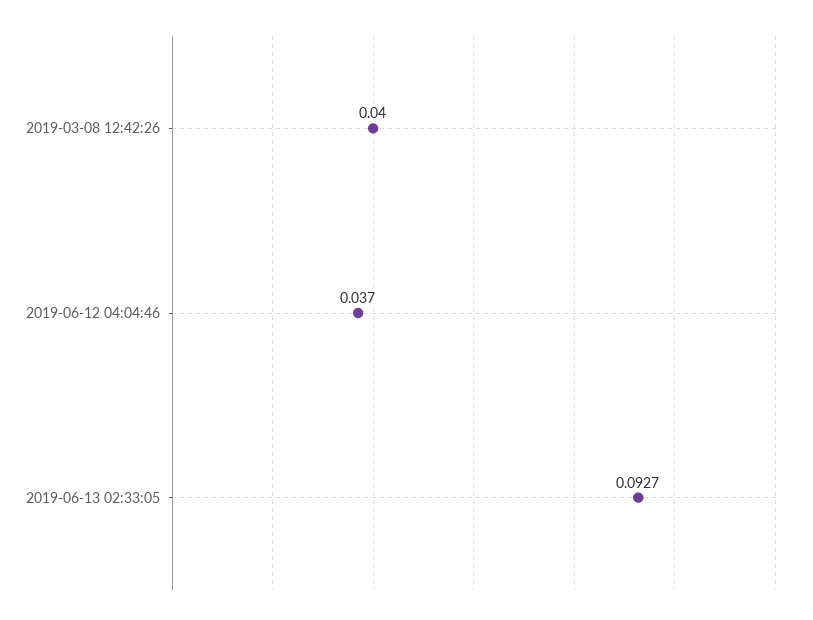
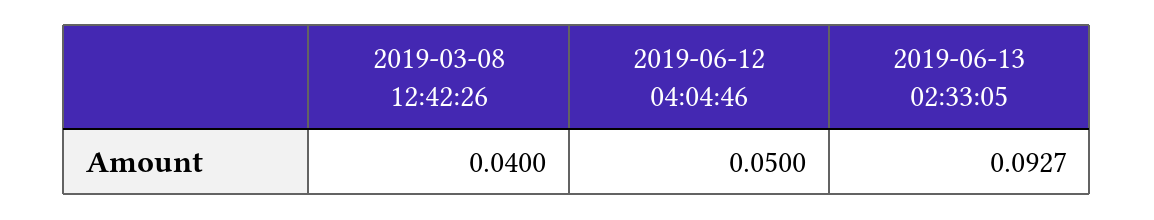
  {
    "2019-03-08 12:42:26": 0.04,
-   "2019-06-12 04:04:46": 0.037,
+   "2019-06-12 04:04:46": 0.05,
    "2019-06-13 02:33:05": 0.0927
  }

